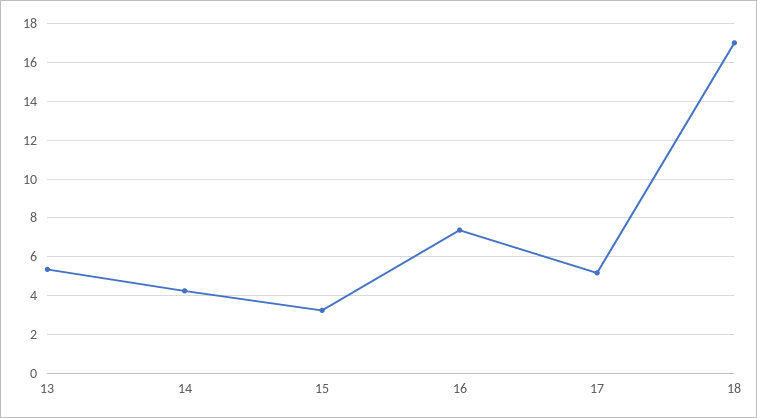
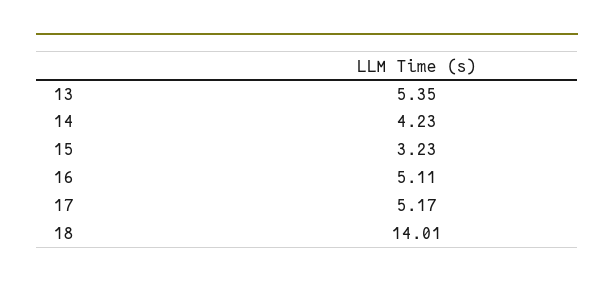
  {
    "13": 5.35,
    "14": 4.23,
    "15": 3.23,
-   "16": 7.5,
+   "16": 5.11,
    "17": 5.17,
-   "18": 17
+   "18": 14.01
  }

